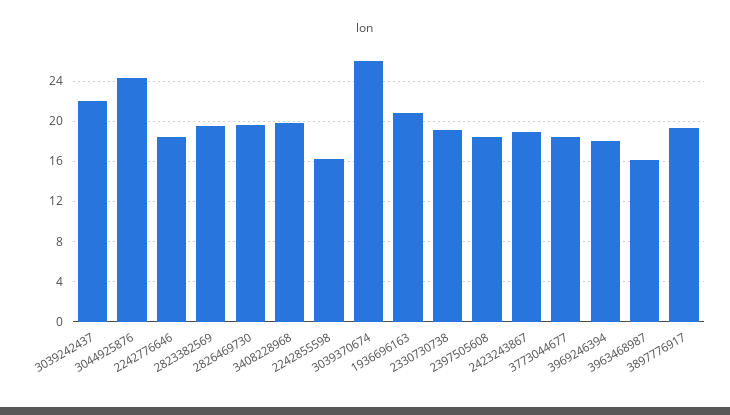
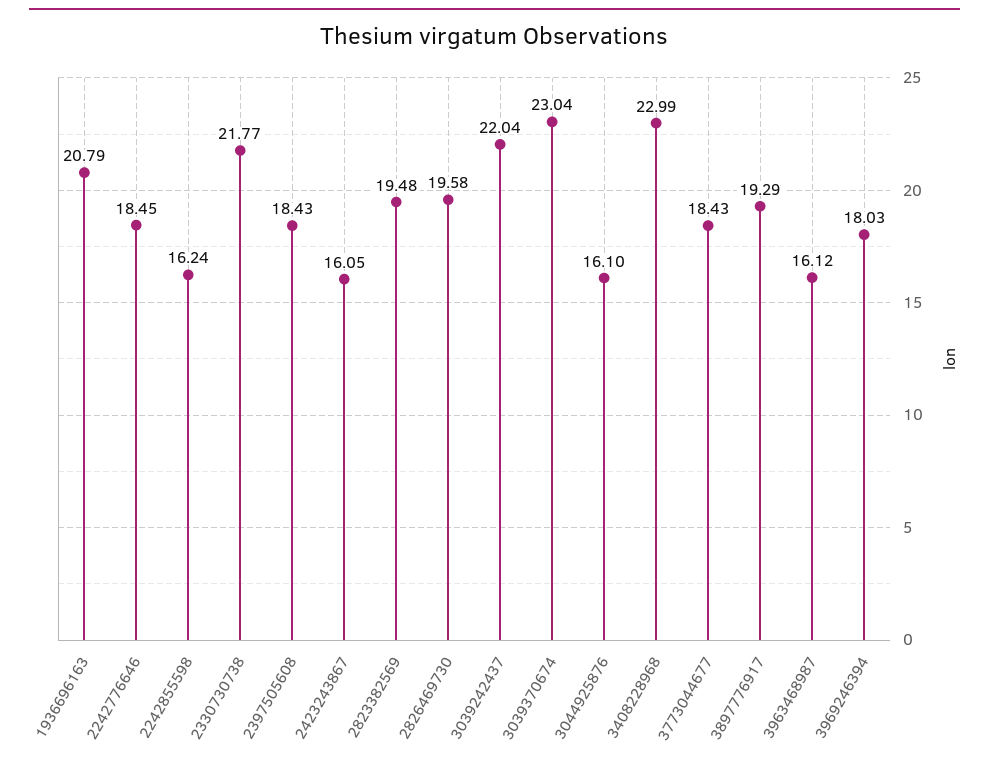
  {
    "3039242437": 22.04,
-   "3044925876": 24,
+   "3044925876": 16.1,
    "2242776646": 18.45,
    "2823382569": 19.48,
    "2826469730": 19.58,
-   "3408228968": 20,
+   "3408228968": 22.99,
    "2242855598": 16.24,
-   "3039370674": 26,
+   "3039370674": 23.04,
    "1936696163": 20.79,
-   "2330730738": 19,
+   "2330730738": 21.77,
    "2397505608": 18.43,
-   "2423243867": 19,
+   "2423243867": 16.05,
    "3773044677": 18.43,
    "3969246394": 18.03,
    "3963468987": 16.12,
    "3897776917": 19.29
  }

